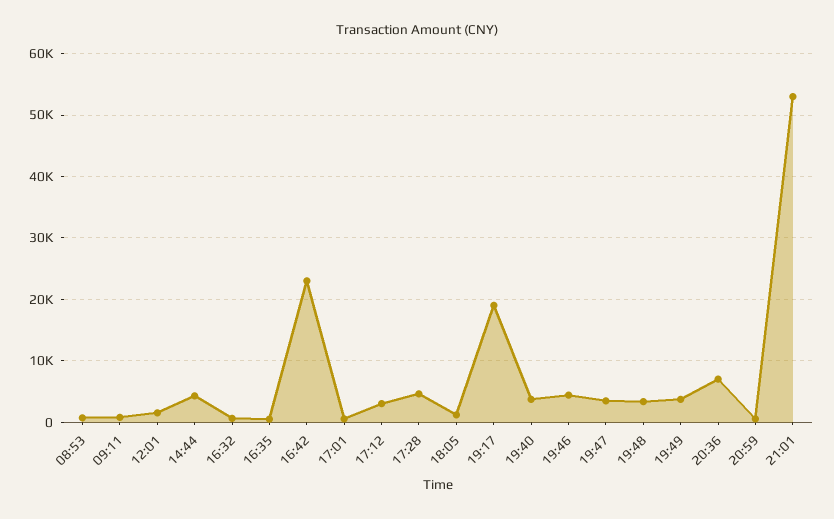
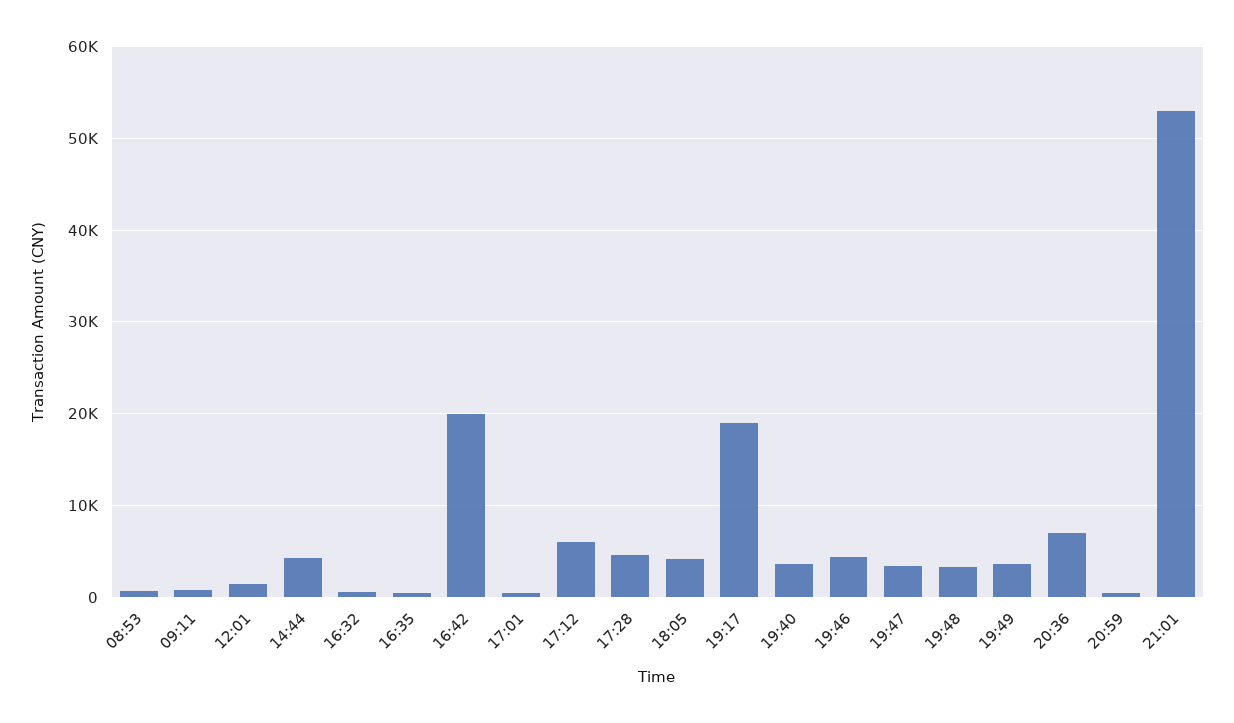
  {
    "08:53": 1000,
    "09:11": 1000,
    "12:01": 2000,
    "14:44": 4000,
    "16:32": 1000,
    "16:35": 1000,
-   "16:42": 23000,
+   "16:42": 20000,
    "17:01": 1000,
-   "17:12": 3000,
+   "17:12": 6000,
    "17:28": 5000,
-   "18:05": 1000,
+   "18:05": 4000,
    "19:17": 19000,
    "19:40": 4000,
    "19:46": 4000,
    "19:47": 3000,
    "19:48": 3000,
    "19:49": 4000,
    "20:36": 7000,
    "20:59": 1000,
    "21:01": 53000
  }

